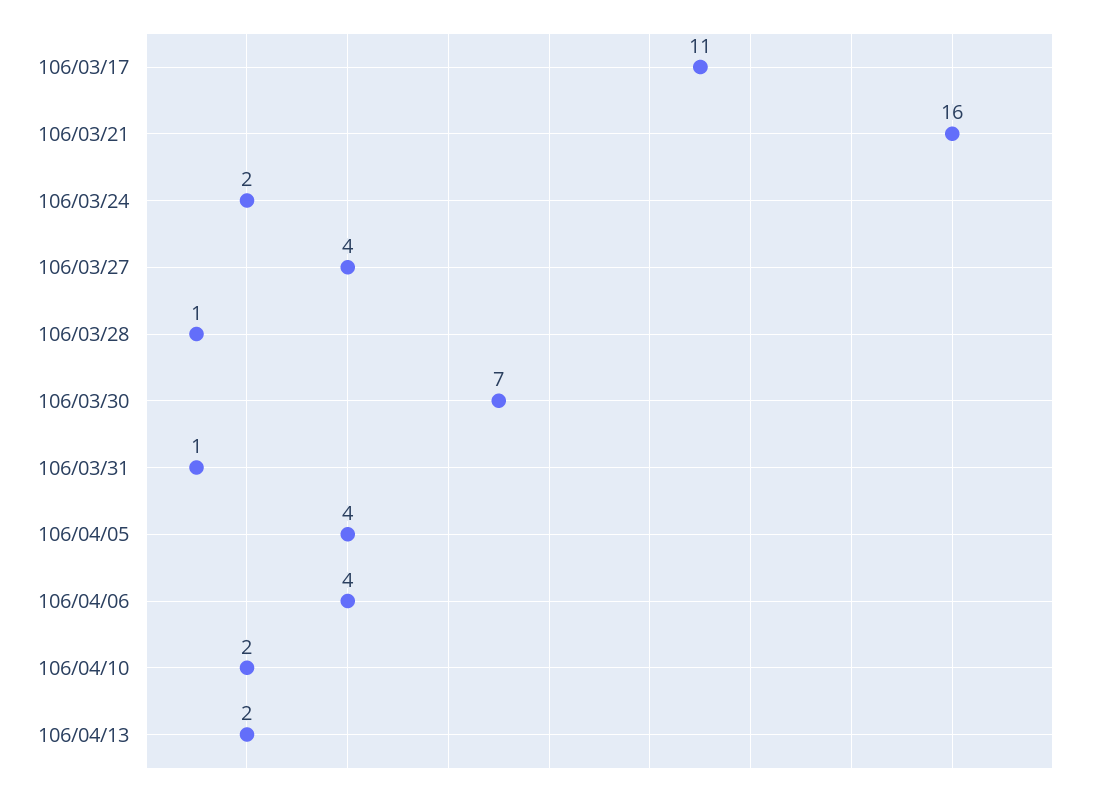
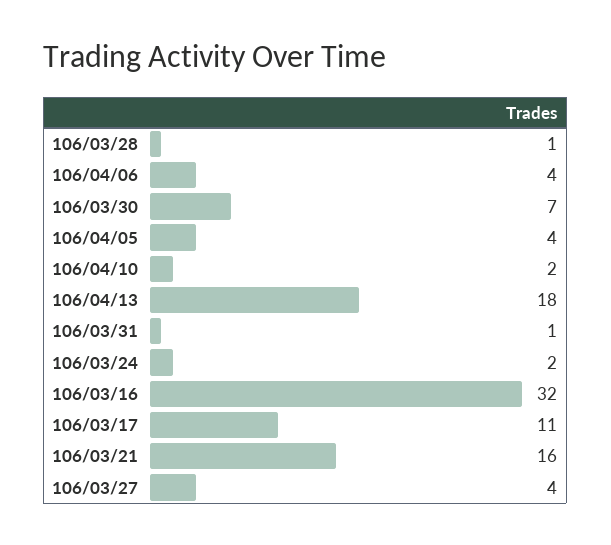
  {
    "106/03/17": 11,
    "106/03/21": 16,
    "106/03/24": 2,
    "106/03/27": 4,
    "106/03/28": 1,
    "106/03/30": 7,
    "106/03/31": 1,
    "106/04/05": 4,
    "106/04/06": 4,
    "106/04/10": 2,
-   "106/04/13": 2
+   "106/04/13": 18,
+   "106/03/16": 32
  }

